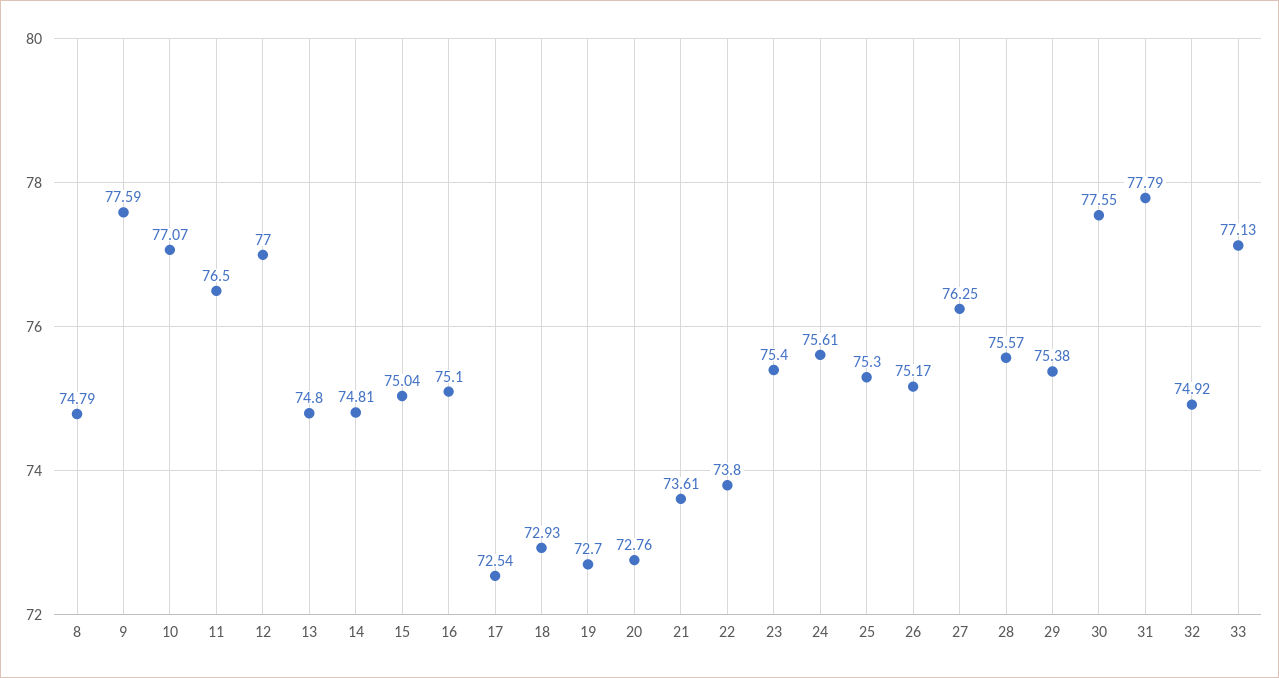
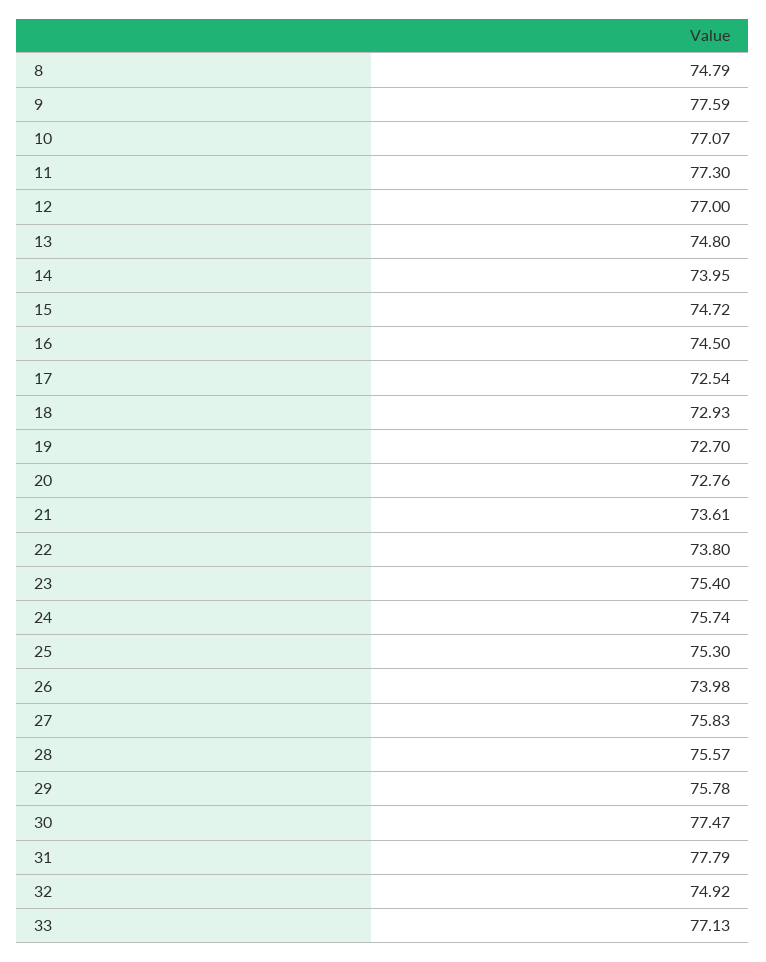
  {
    "8": 74.79,
    "9": 77.59,
    "10": 77.07,
-   "11": 76.5,
+   "11": 77.3,
    "12": 77,
    "13": 74.8,
-   "14": 74.81,
+   "14": 73.95,
-   "15": 75.04,
+   "15": 74.72,
-   "16": 75.1,
+   "16": 74.5,
    "17": 72.54,
    "18": 72.93,
    "19": 72.7,
    "20": 72.76,
    "21": 73.61,
    "22": 73.8,
    "23": 75.4,
-   "24": 75.61,
+   "24": 75.74,
    "25": 75.3,
-   "26": 75.17,
+   "26": 73.98,
-   "27": 76.25,
+   "27": 75.83,
    "28": 75.57,
-   "29": 75.38,
+   "29": 75.78,
-   "30": 77.55,
+   "30": 77.47,
    "31": 77.79,
    "32": 74.92,
    "33": 77.13
  }

